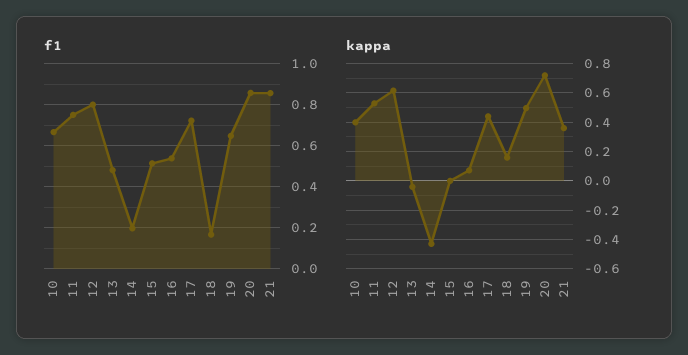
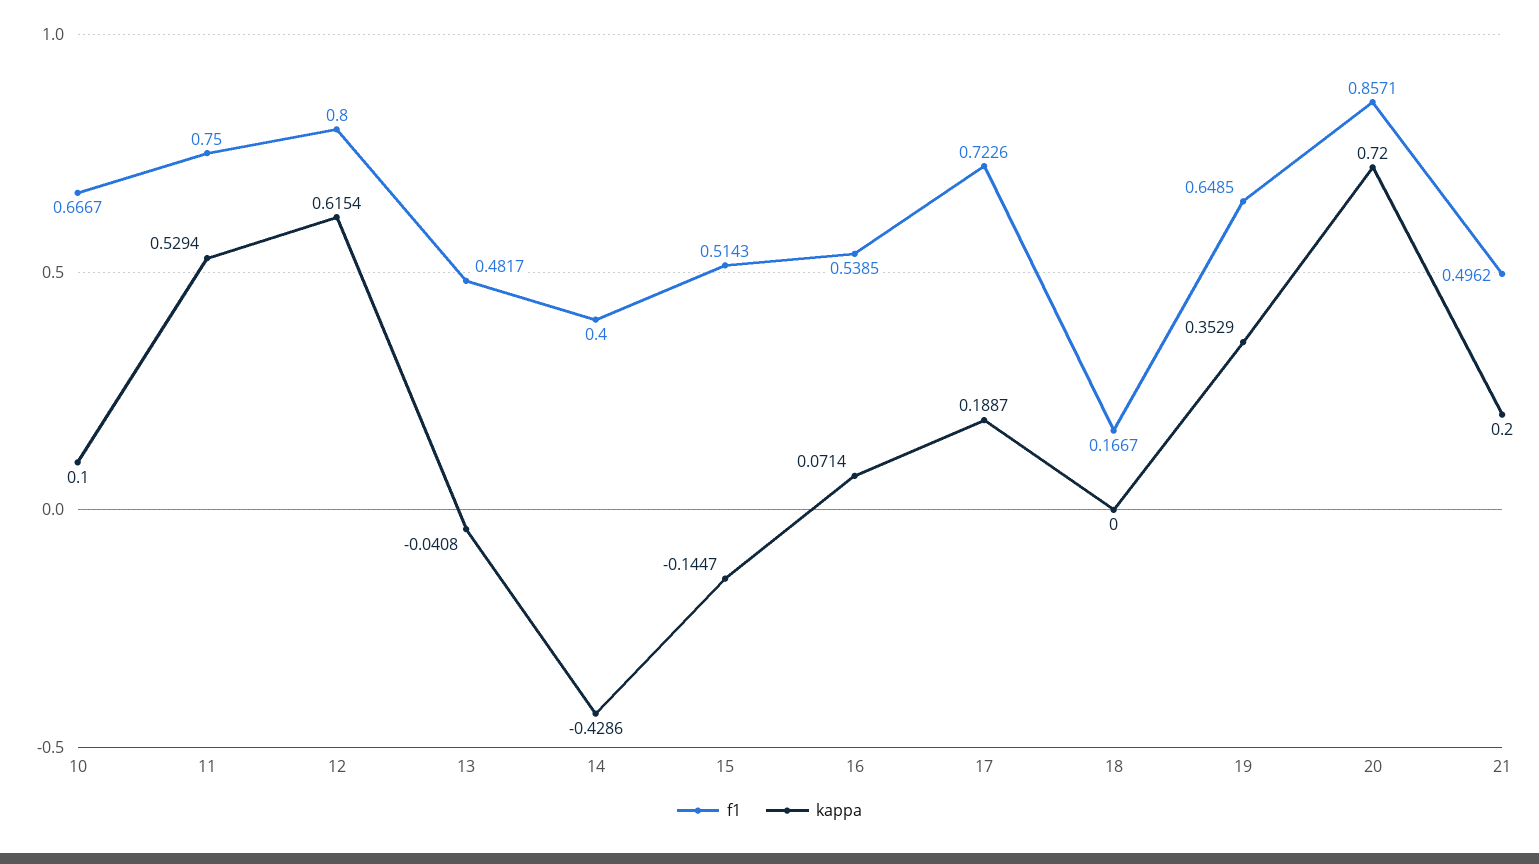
  {
    "f1": {
      "10": 0.6667,
      "11": 0.75,
      "12": 0.8,
      "13": 0.4817,
-     "14": 0.2,
+     "14": 0.4,
      "15": 0.5143,
      "16": 0.5385,
      "17": 0.7226,
      "18": 0.1667,
      "19": 0.6485,
      "20": 0.8571,
-     "21": 0.85
+     "21": 0.4962
    },
    "kappa": {
-     "10": 0.4,
+     "10": 0.1,
      "11": 0.5294,
      "12": 0.6154,
      "13": -0.0408,
      "14": -0.4286,
-     "15": 0,
+     "15": -0.1447,
      "16": 0.0714,
-     "17": 0.45,
+     "17": 0.1887,
-     "18": 0.15,
+     "18": 0,
-     "19": 0.5,
+     "19": 0.3529,
      "20": 0.72,
-     "21": 0.35
+     "21": 0.2
    }
  }

